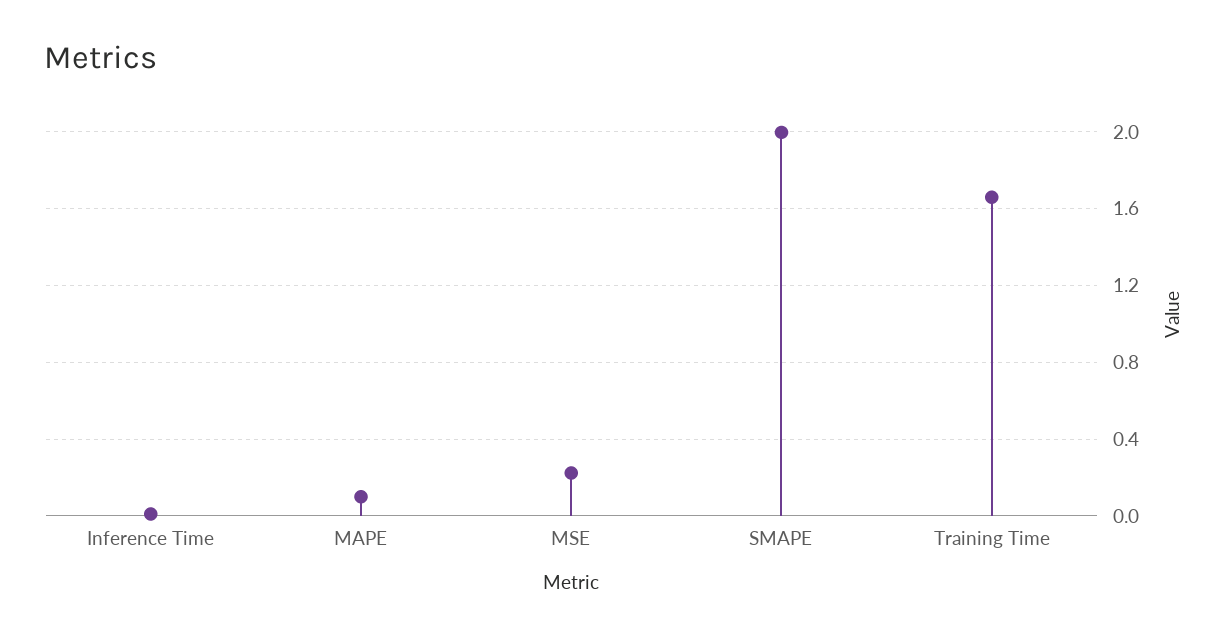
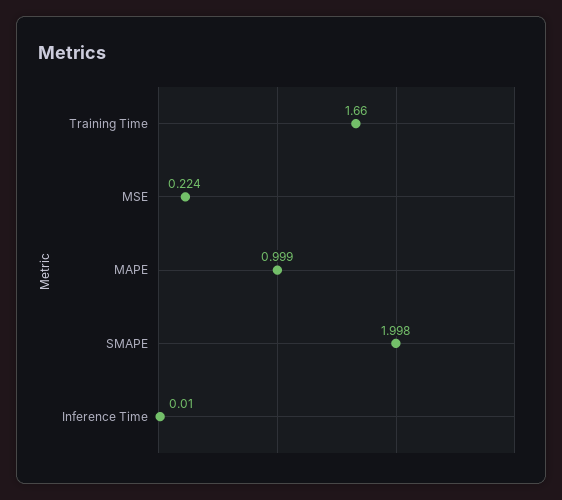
  {
    "Inference Time": 0.01,
-   "MAPE": 0.1,
+   "MAPE": 0.999,
    "MSE": 0.224,
    "SMAPE": 1.998,
    "Training Time": 1.66
  }

